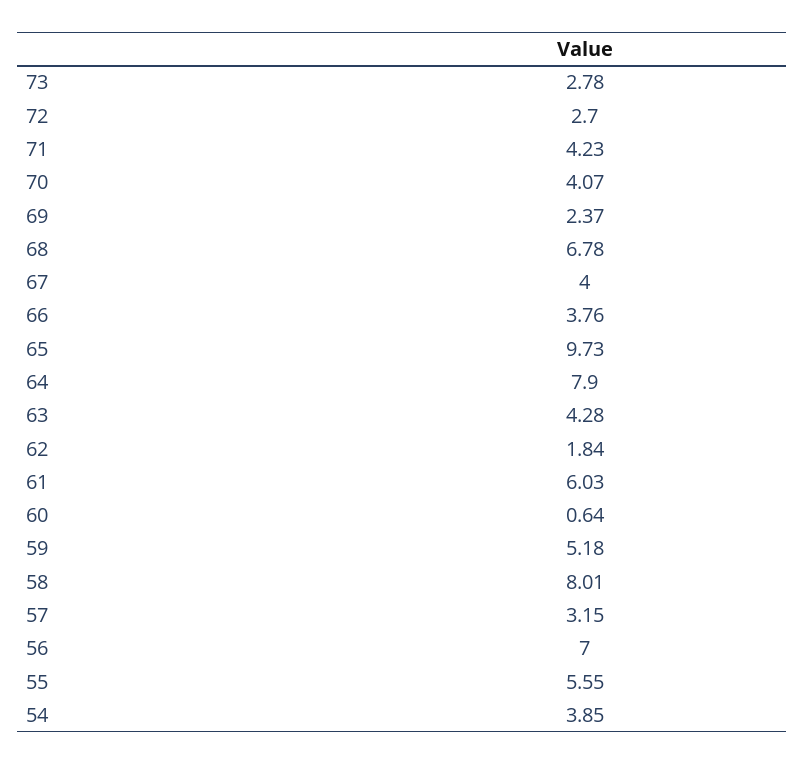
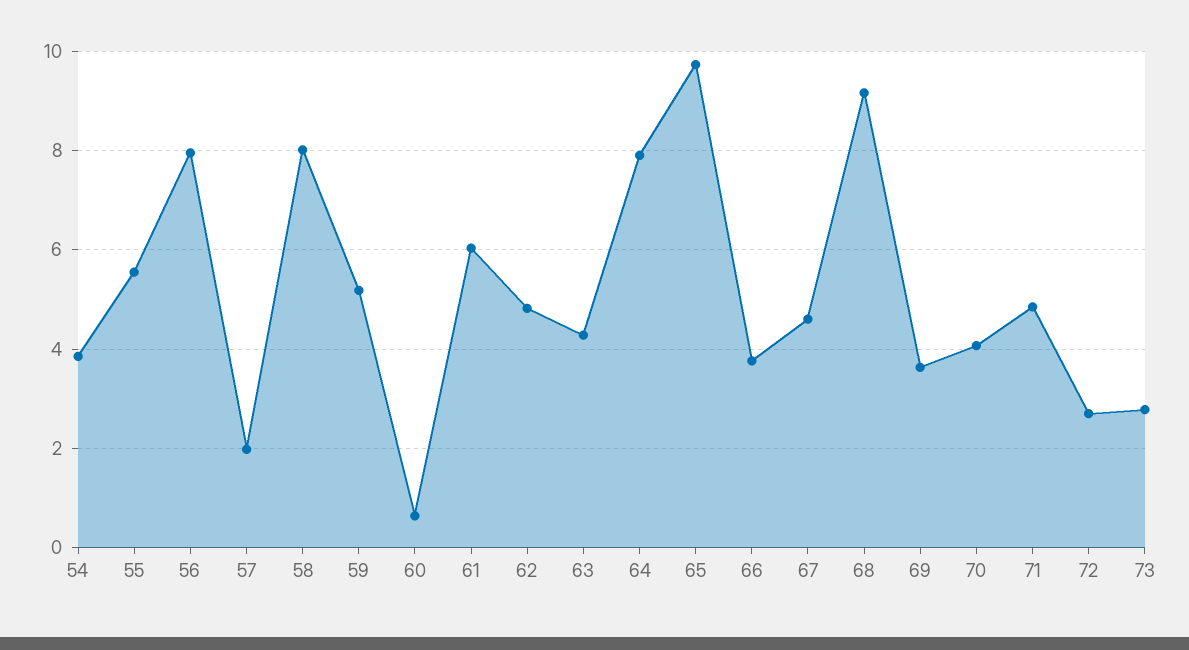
  {
    "73": 2.78,
    "72": 2.7,
-   "71": 4.23,
+   "71": 4.8,
    "70": 4.07,
-   "69": 2.37,
+   "69": 3.6,
-   "68": 6.78,
+   "68": 9.2,
-   "67": 4,
+   "67": 4.6,
    "66": 3.76,
    "65": 9.73,
    "64": 7.9,
    "63": 4.28,
-   "62": 1.84,
+   "62": 4.8,
    "61": 6.03,
    "60": 0.64,
    "59": 5.18,
    "58": 8.01,
-   "57": 3.15,
+   "57": 2,
-   "56": 7,
+   "56": 8,
    "55": 5.55,
    "54": 3.85
  }

